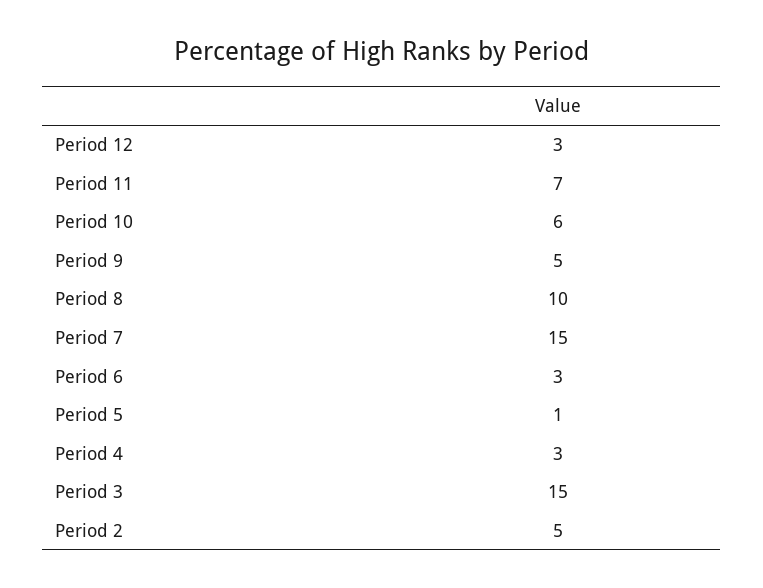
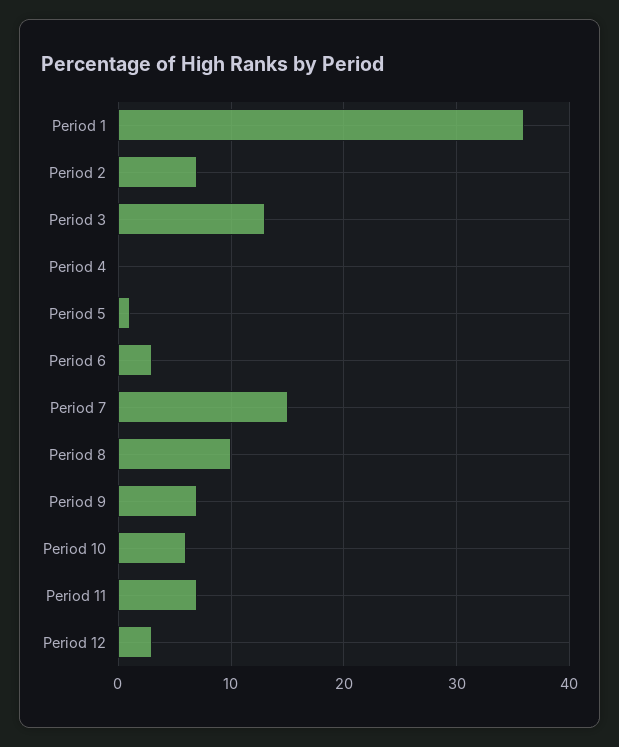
  {
    "Period 12": 3,
    "Period 11": 7,
    "Period 10": 6,
-   "Period 9": 5,
+   "Period 9": 7,
    "Period 8": 10,
    "Period 7": 15,
    "Period 6": 3,
    "Period 5": 1,
-   "Period 4": 3,
+   "Period 4": 0,
-   "Period 3": 15,
+   "Period 3": 13,
-   "Period 2": 5
+   "Period 2": 7,
+   "Period 1": 36
  }

